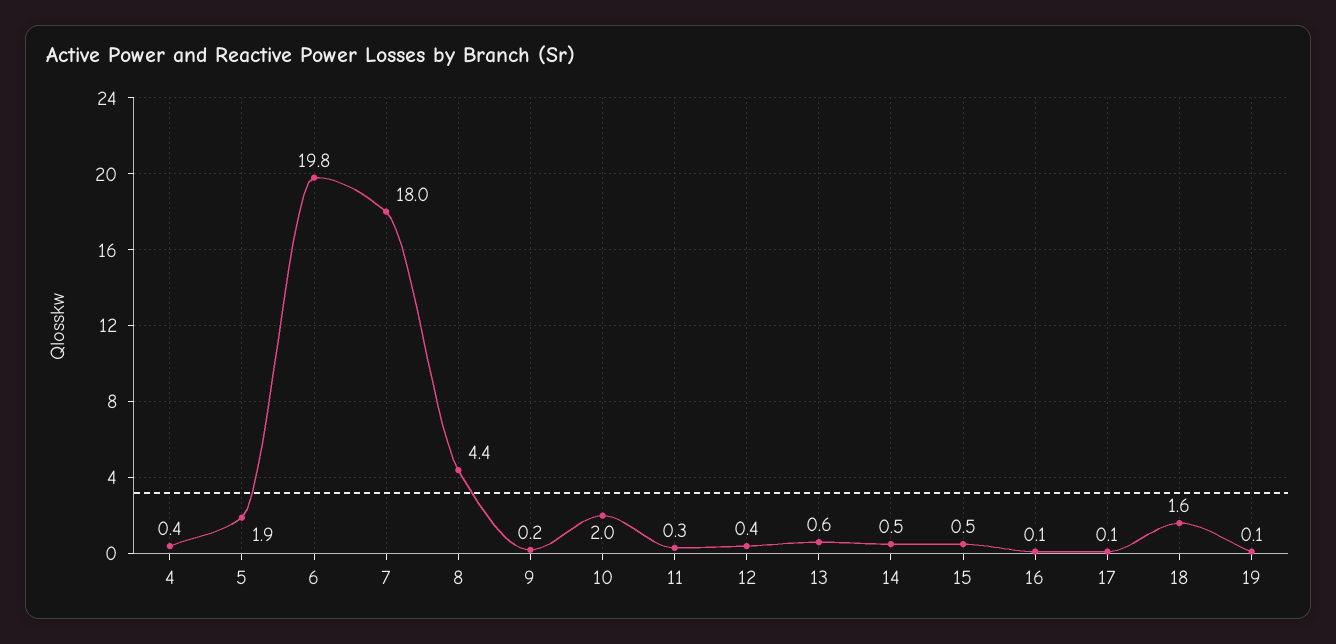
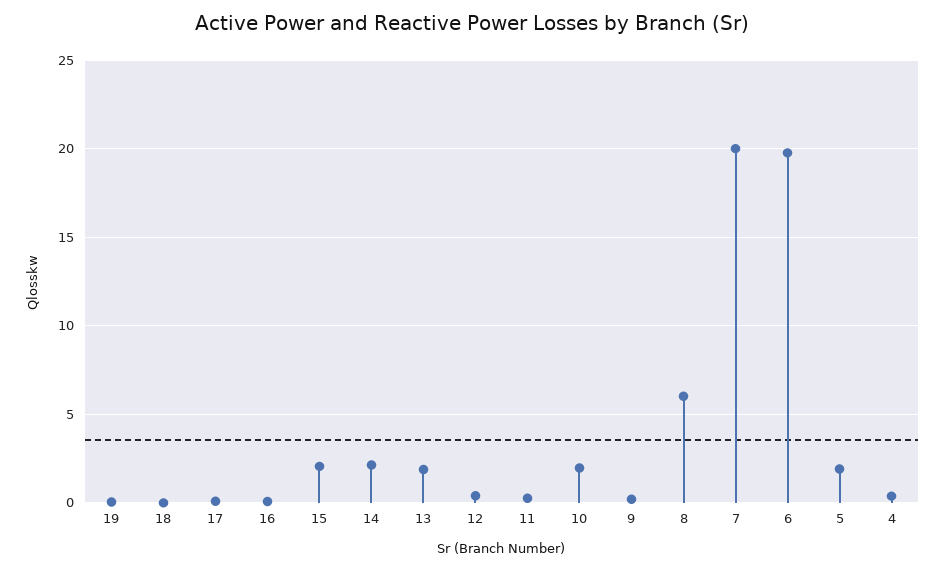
  {
    "4": 0.4,
    "5": 1.9,
    "6": 19.8,
-   "7": 18,
+   "7": 20,
-   "8": 4.4,
+   "8": 6,
    "9": 0.2,
    "10": 2,
    "11": 0.3,
    "12": 0.4,
-   "13": 0.6,
+   "13": 2,
-   "14": 0.5,
+   "14": 2,
-   "15": 0.5,
+   "15": 2,
    "16": 0.1,
    "17": 0.1,
-   "18": 1.6,
+   "18": 0,
    "19": 0.1
  }

